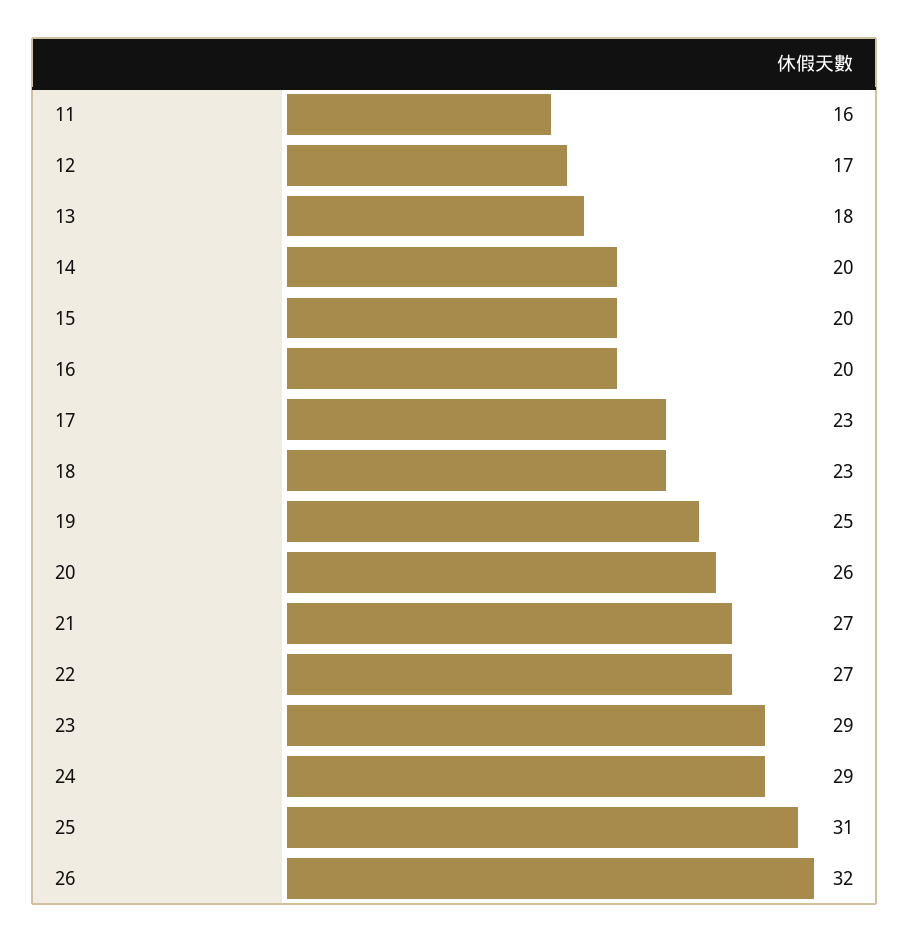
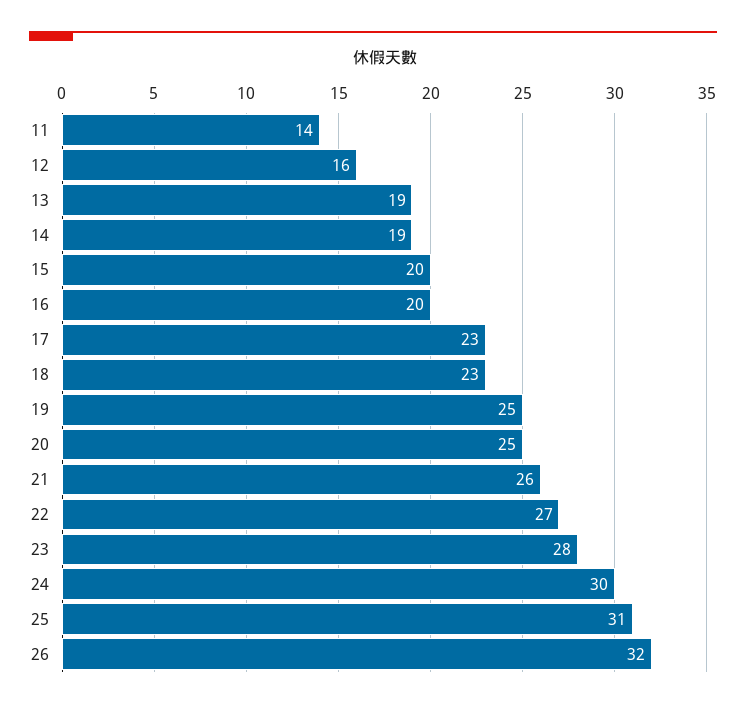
  {
-   "11": 16,
+   "11": 14,
-   "12": 17,
+   "12": 16,
-   "13": 18,
+   "13": 19,
-   "14": 20,
+   "14": 19,
    "15": 20,
    "16": 20,
    "17": 23,
    "18": 23,
    "19": 25,
-   "20": 26,
+   "20": 25,
-   "21": 27,
+   "21": 26,
    "22": 27,
-   "23": 29,
+   "23": 28,
-   "24": 29,
+   "24": 30,
    "25": 31,
    "26": 32
  }

